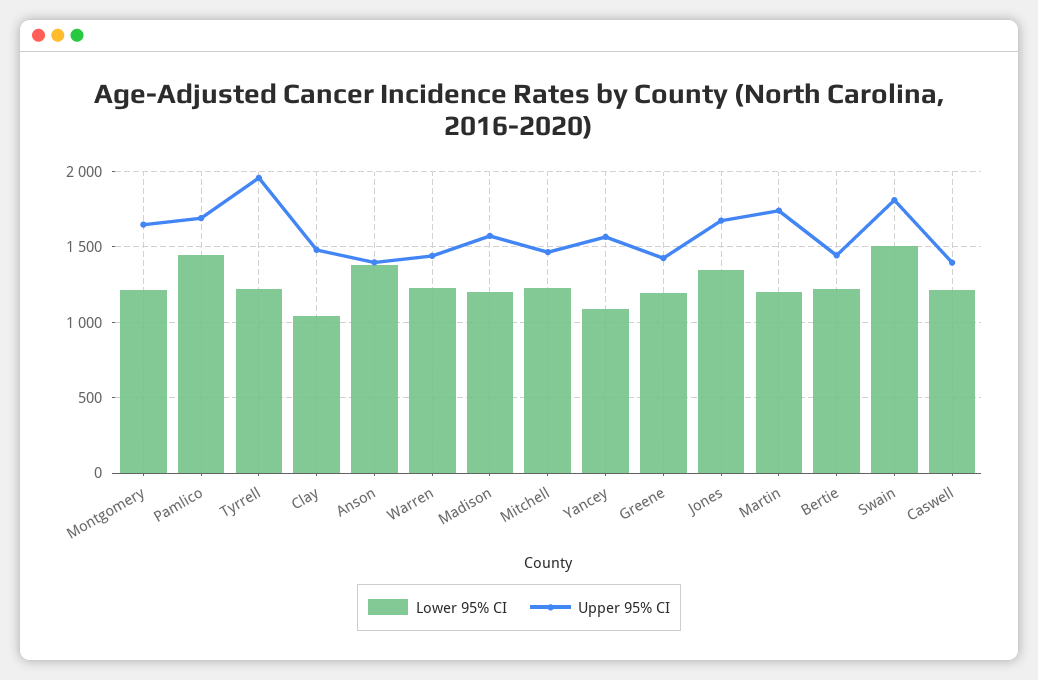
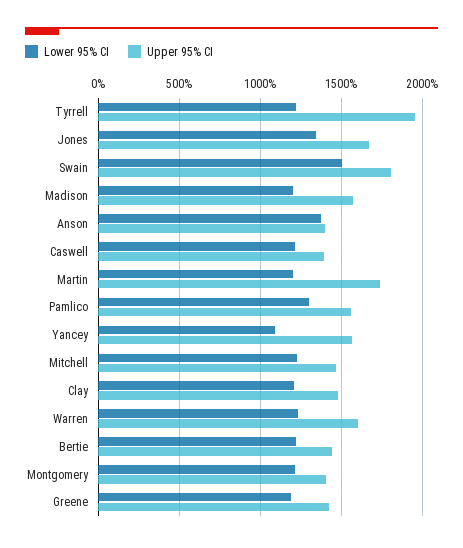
  {
    "Lower 95% CI": {
      "Montgomery": 1200,
-     "Pamlico": 1450,
+     "Pamlico": 1300,
      "Tyrrell": 1200,
-     "Clay": 1050,
+     "Clay": 1200,
      "Anson": 1400,
      "Warren": 1250,
      "Madison": 1200,
      "Mitchell": 1250,
      "Yancey": 1100,
      "Greene": 1200,
      "Jones": 1350,
      "Martin": 1200,
      "Bertie": 1200,
      "Swain": 1500,
      "Caswell": 1200
    },
    "Upper 95% CI": {
-     "Montgomery": 1650,
+     "Montgomery": 1400,
-     "Pamlico": 1700,
+     "Pamlico": 1550,
      "Tyrrell": 1950,
      "Clay": 1500,
      "Anson": 1400,
-     "Warren": 1450,
+     "Warren": 1600,
      "Madison": 1550,
      "Mitchell": 1450,
      "Yancey": 1550,
      "Greene": 1450,
      "Jones": 1650,
      "Martin": 1750,
      "Bertie": 1450,
      "Swain": 1800,
      "Caswell": 1400
    }
  }

